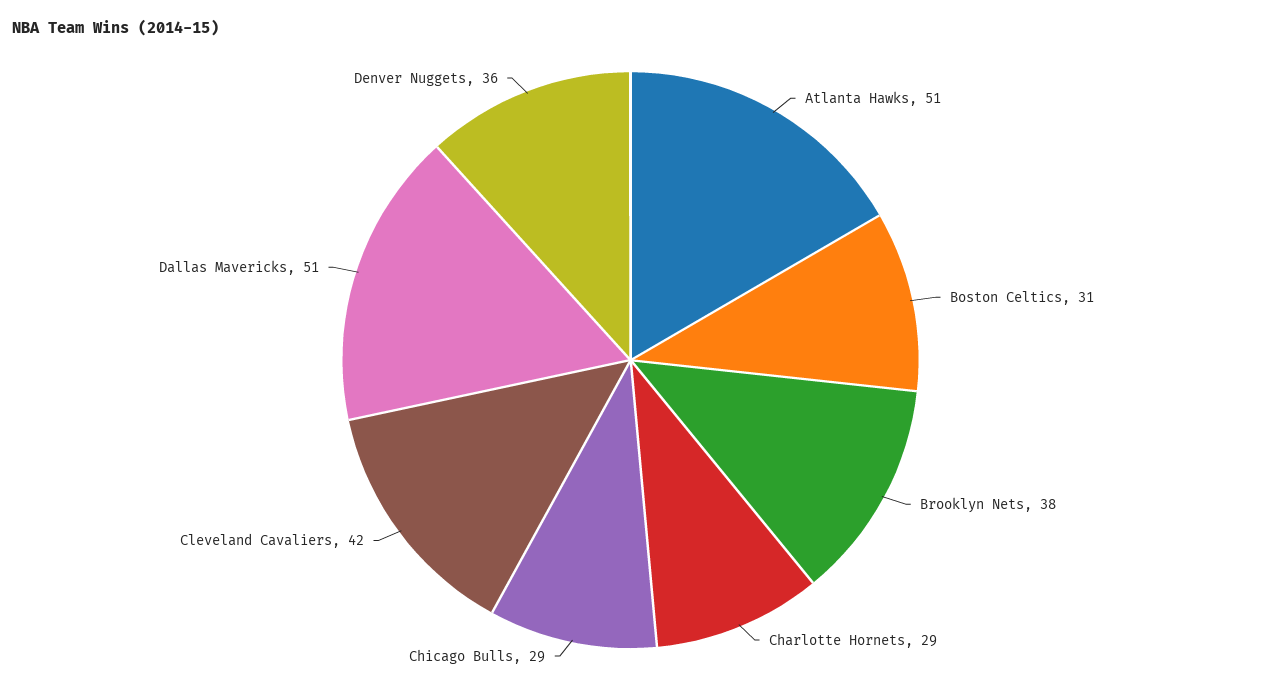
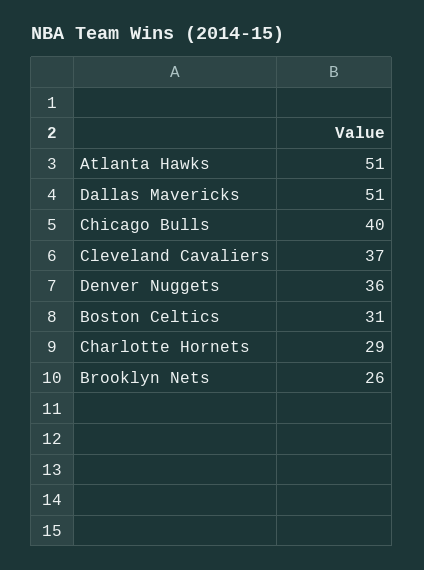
  {
    "Atlanta Hawks": 51,
    "Boston Celtics": 31,
-   "Brooklyn Nets": 38,
+   "Brooklyn Nets": 26,
    "Charlotte Hornets": 29,
-   "Chicago Bulls": 29,
+   "Chicago Bulls": 40,
-   "Cleveland Cavaliers": 42,
+   "Cleveland Cavaliers": 37,
    "Dallas Mavericks": 51,
    "Denver Nuggets": 36
  }

